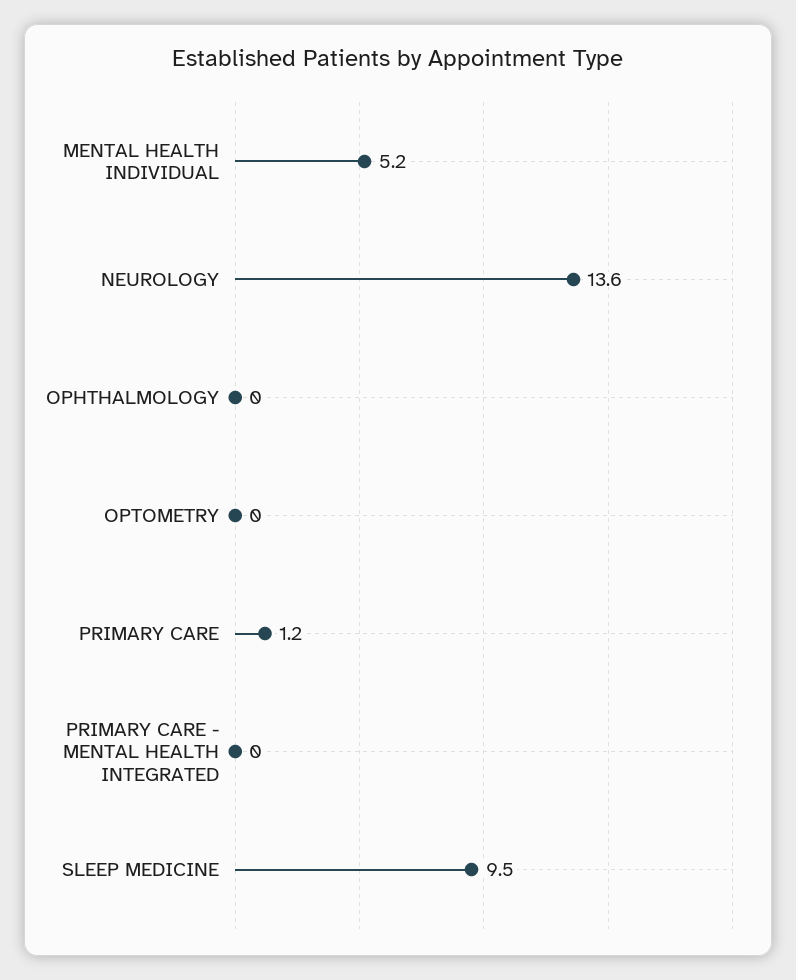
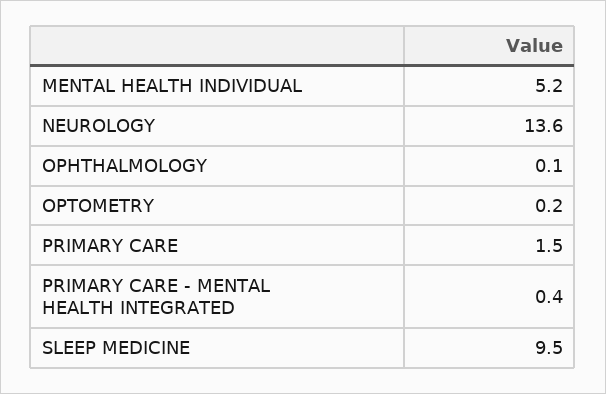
  {
    "MENTAL HEALTH INDIVIDUAL": 5.2,
    "NEUROLOGY": 13.6,
-   "OPHTHALMOLOGY": 0,
+   "OPHTHALMOLOGY": 0.1,
-   "OPTOMETRY": 0,
+   "OPTOMETRY": 0.2,
-   "PRIMARY CARE": 1.2,
+   "PRIMARY CARE": 1.5,
-   "PRIMARY CARE - MENTAL HEALTH INTEGRATED": 0,
+   "PRIMARY CARE - MENTAL HEALTH INTEGRATED": 0.4,
    "SLEEP MEDICINE": 9.5
  }

